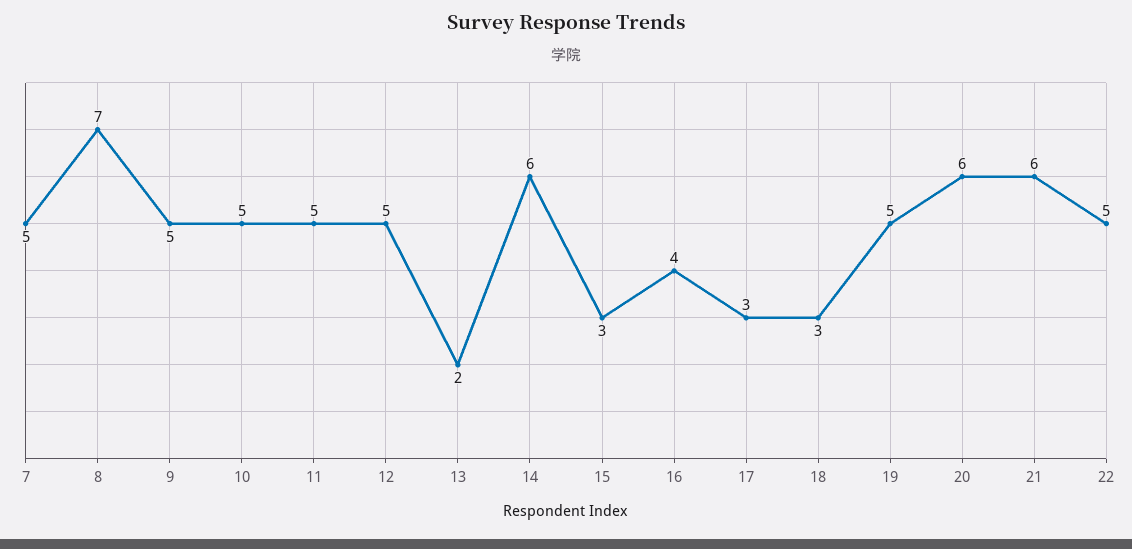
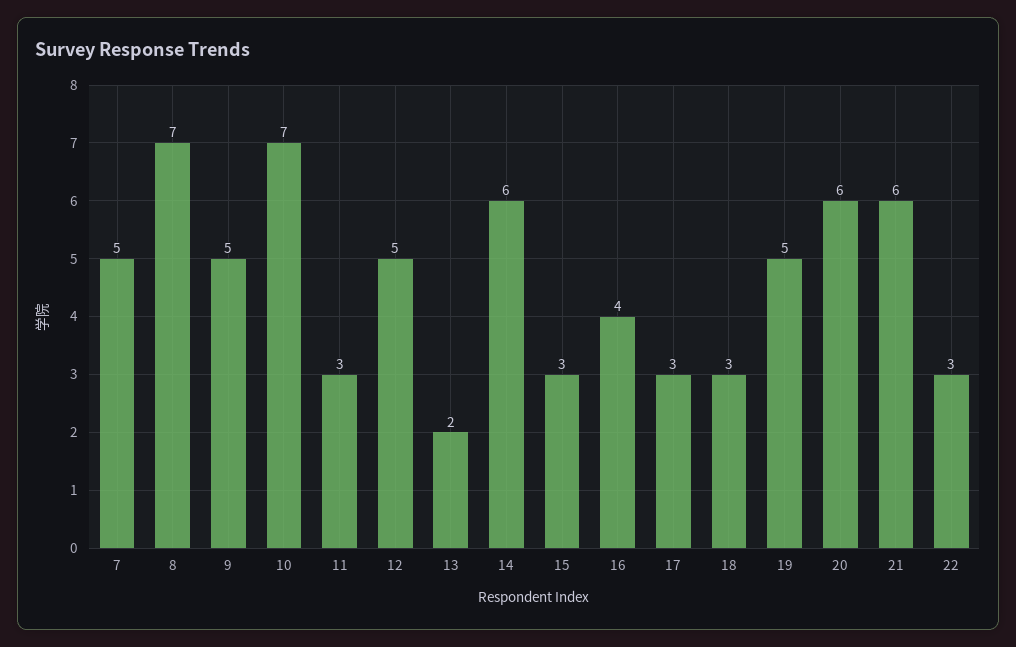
  {
    "7": 5,
    "8": 7,
    "9": 5,
-   "10": 5,
+   "10": 7,
-   "11": 5,
+   "11": 3,
    "12": 5,
    "13": 2,
    "14": 6,
    "15": 3,
    "16": 4,
    "17": 3,
    "18": 3,
    "19": 5,
    "20": 6,
    "21": 6,
-   "22": 5
+   "22": 3
  }

